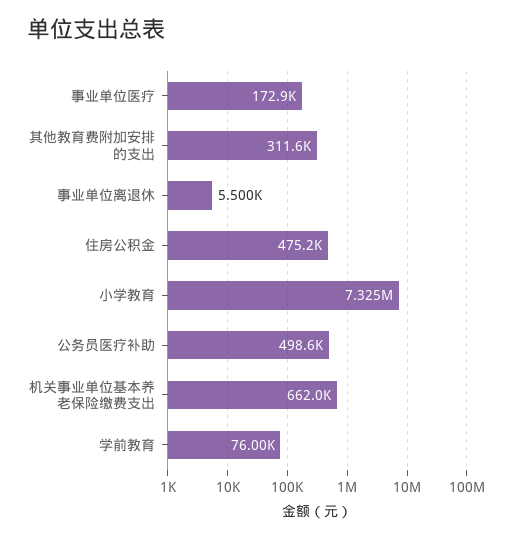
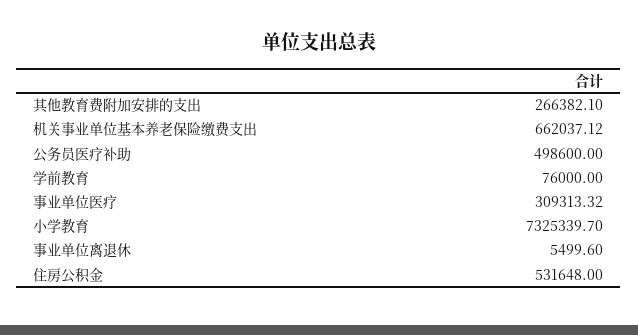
  {
-   "事业单位医疗": 172900,
+   "事业单位医疗": 309313.32,
-   "其他教育费附加安排的支出": 311600,
+   "其他教育费附加安排的支出": 266382.1,
    "事业单位离退休": 5499.6,
-   "住房公积金": 475200,
+   "住房公积金": 531648,
    "小学教育": 7325339.7,
    "公务员医疗补助": 498600,
    "机关事业单位基本养老保险缴费支出": 662037.12,
    "学前教育": 76000
  }

